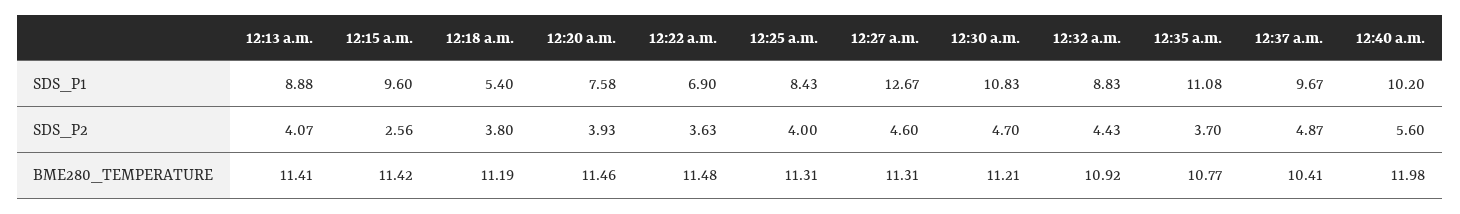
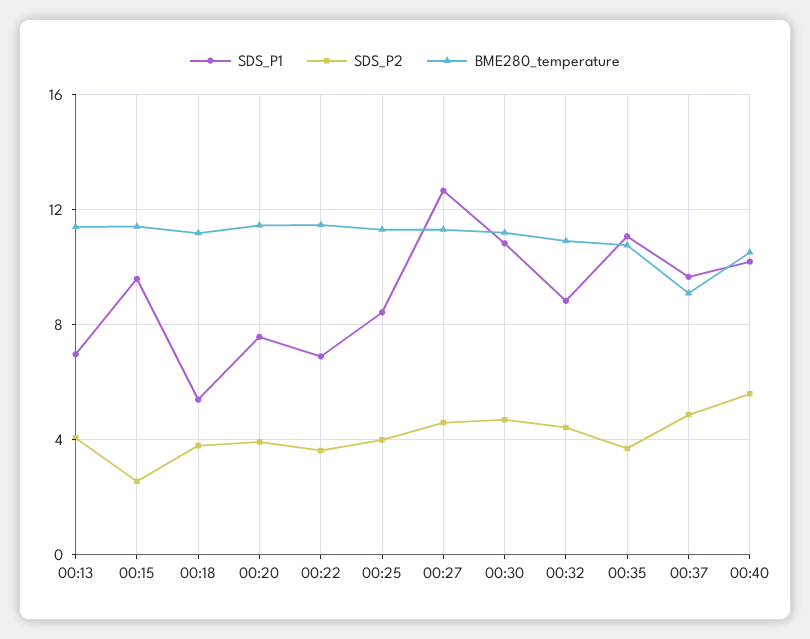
  {
    "SDS_P1": {
-     "12:13 a.m.": 8.88,
+     "12:13 a.m.": 7,
      "12:15 a.m.": 9.6,
      "12:18 a.m.": 5.4,
      "12:20 a.m.": 7.58,
      "12:22 a.m.": 6.9,
      "12:25 a.m.": 8.43,
      "12:27 a.m.": 12.67,
      "12:30 a.m.": 10.83,
      "12:32 a.m.": 8.83,
      "12:35 a.m.": 11.08,
      "12:37 a.m.": 9.67,
      "12:40 a.m.": 10.2
    },
    "SDS_P2": {
      "12:13 a.m.": 4.07,
      "12:15 a.m.": 2.56,
      "12:18 a.m.": 3.8,
      "12:20 a.m.": 3.93,
      "12:22 a.m.": 3.63,
      "12:25 a.m.": 4,
      "12:27 a.m.": 4.6,
      "12:30 a.m.": 4.7,
      "12:32 a.m.": 4.43,
      "12:35 a.m.": 3.7,
      "12:37 a.m.": 4.87,
      "12:40 a.m.": 5.6
    },
    "BME280_TEMPERATURE": {
      "12:13 a.m.": 11.41,
      "12:15 a.m.": 11.42,
      "12:18 a.m.": 11.19,
      "12:20 a.m.": 11.46,
      "12:22 a.m.": 11.48,
      "12:25 a.m.": 11.31,
      "12:27 a.m.": 11.31,
      "12:30 a.m.": 11.21,
      "12:32 a.m.": 10.92,
      "12:35 a.m.": 10.77,
-     "12:37 a.m.": 10.41,
+     "12:37 a.m.": 9,
-     "12:40 a.m.": 11.98
+     "12:40 a.m.": 10.5
    }
  }

